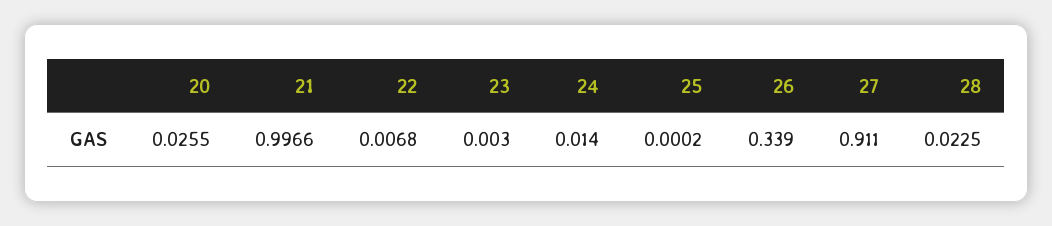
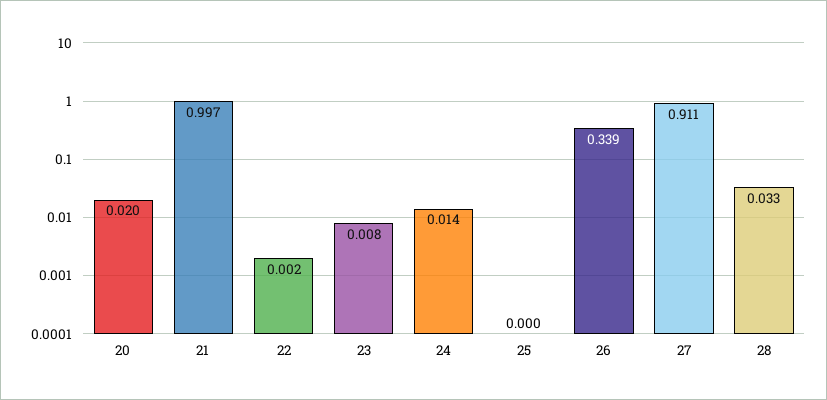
  {
-   "20": 0.0255,
+   "20": 0.02,
    "21": 0.9966,
-   "22": 0.0068,
+   "22": 0.002,
-   "23": 0.003,
+   "23": 0.008,
    "24": 0.014,
    "25": 0.0002,
    "26": 0.339,
    "27": 0.911,
-   "28": 0.0225
+   "28": 0.033
  }

